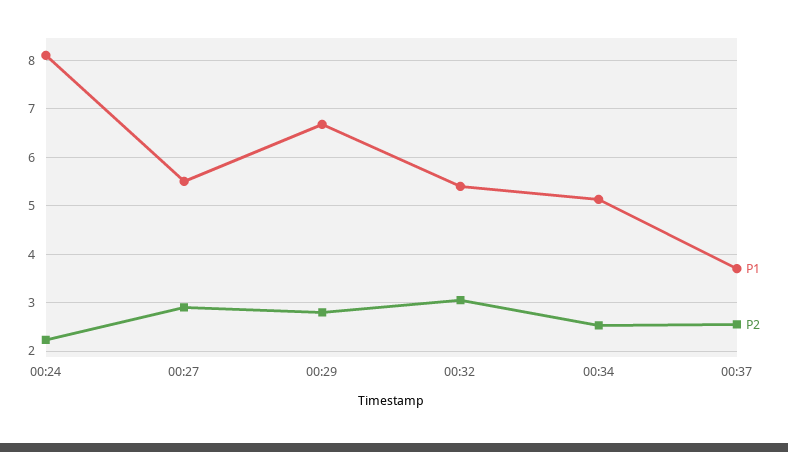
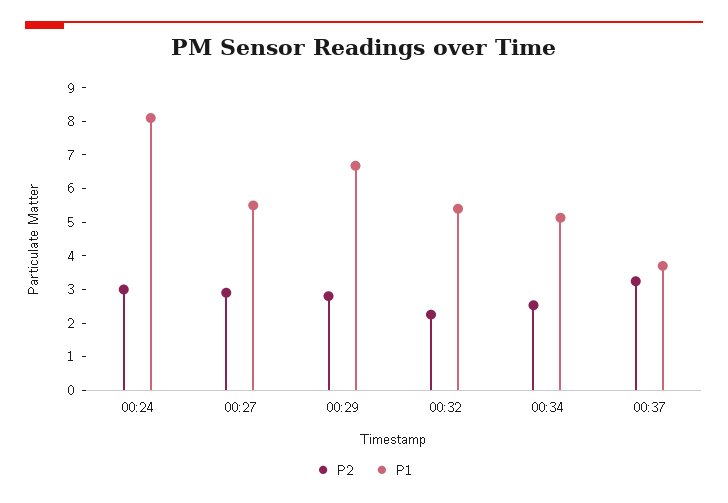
  {
    "P1": {
      "00:24": 8.2,
      "00:27": 5.6,
      "00:29": 6.6,
      "00:32": 5.4,
      "00:34": 5.2,
      "00:37": 3.8
    },
    "P2": {
-     "00:24": 2.2,
+     "00:24": 3,
      "00:27": 3,
      "00:29": 2.8,
-     "00:32": 3,
+     "00:32": 2.25,
      "00:34": 2.6,
-     "00:37": 2.6
+     "00:37": 3.25
    }
  }

